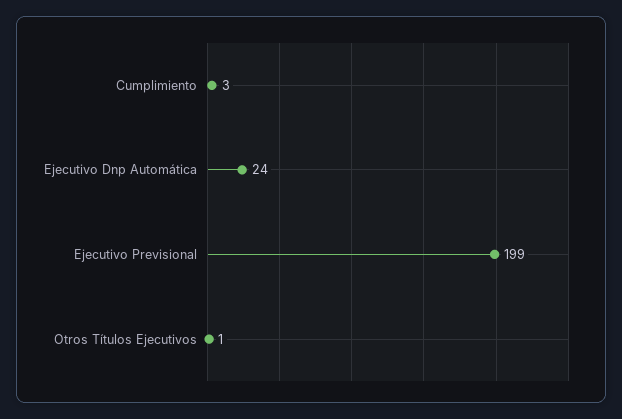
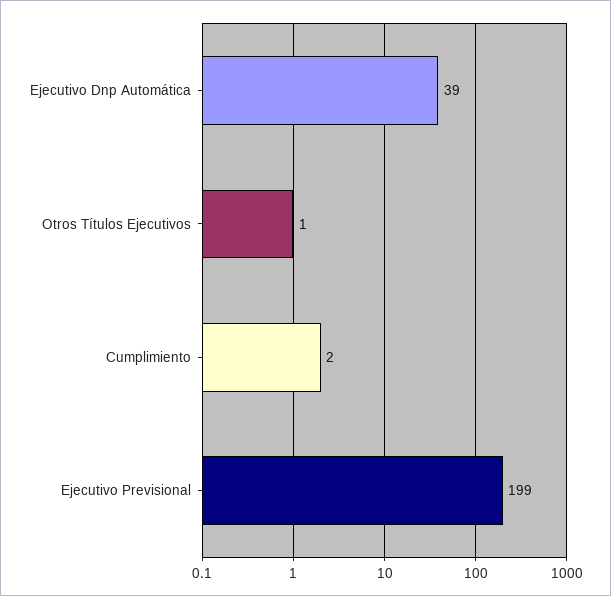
  {
-   "Cumplimiento": 3,
+   "Cumplimiento": 2,
-   "Ejecutivo Dnp Automática": 24,
+   "Ejecutivo Dnp Automática": 39,
    "Ejecutivo Previsional": 199,
    "Otros Títulos Ejecutivos": 1
  }

